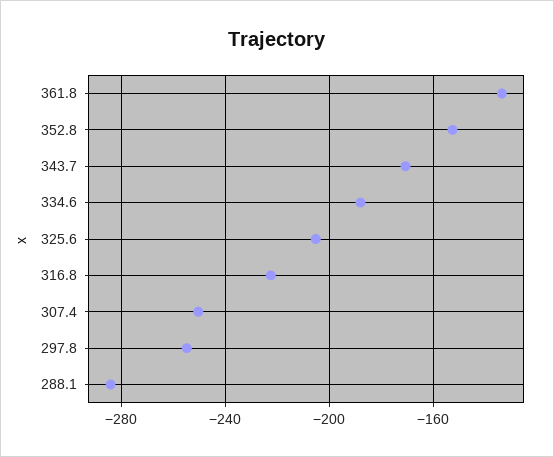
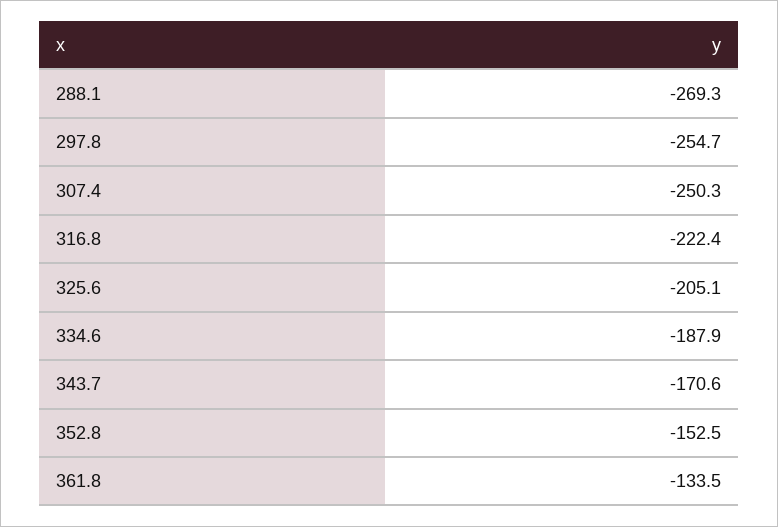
  {
    "361.8": -133.5,
    "352.8": -152.5,
    "343.7": -170.6,
    "334.6": -187.9,
    "325.6": -205.1,
    "316.8": -222.4,
    "307.4": -250.3,
    "297.8": -254.7,
-   "288.1": -285
+   "288.1": -269.3
  }

